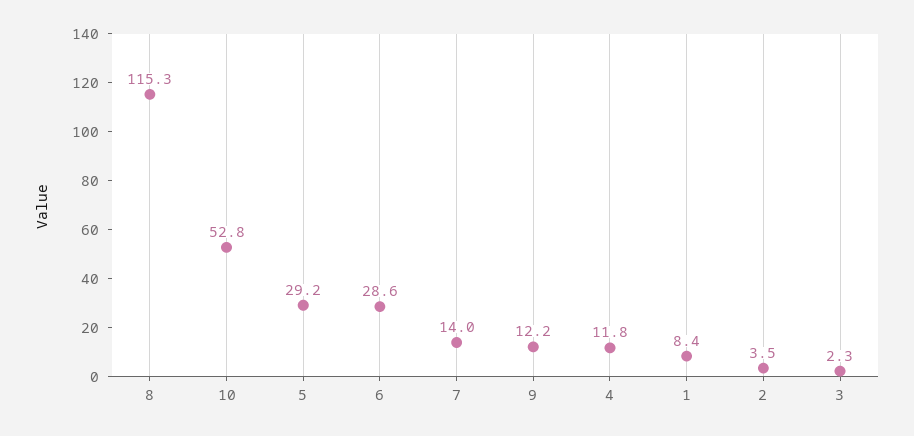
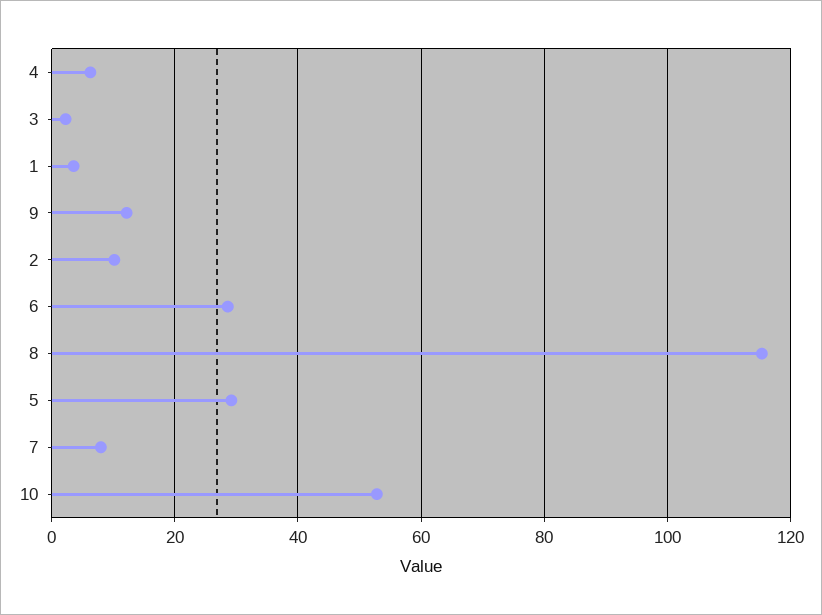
  {
    "8": 115.3,
    "10": 52.8,
    "5": 29.2,
    "6": 28.6,
-   "7": 14,
+   "7": 8,
    "9": 12.2,
-   "4": 11.8,
+   "4": 6,
-   "1": 8.4,
+   "1": 4,
-   "2": 3.5,
+   "2": 10,
    "3": 2.3
  }

